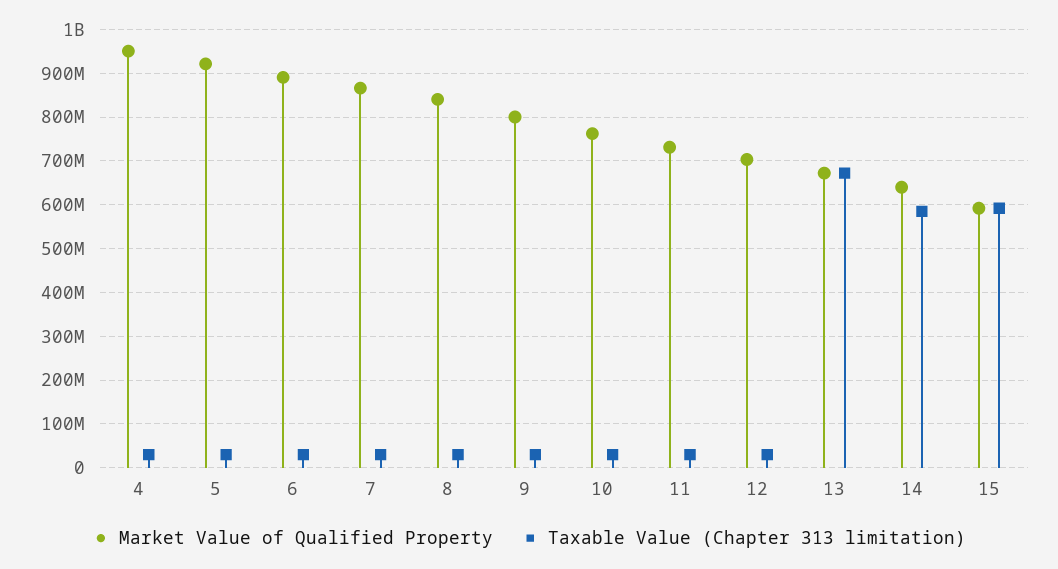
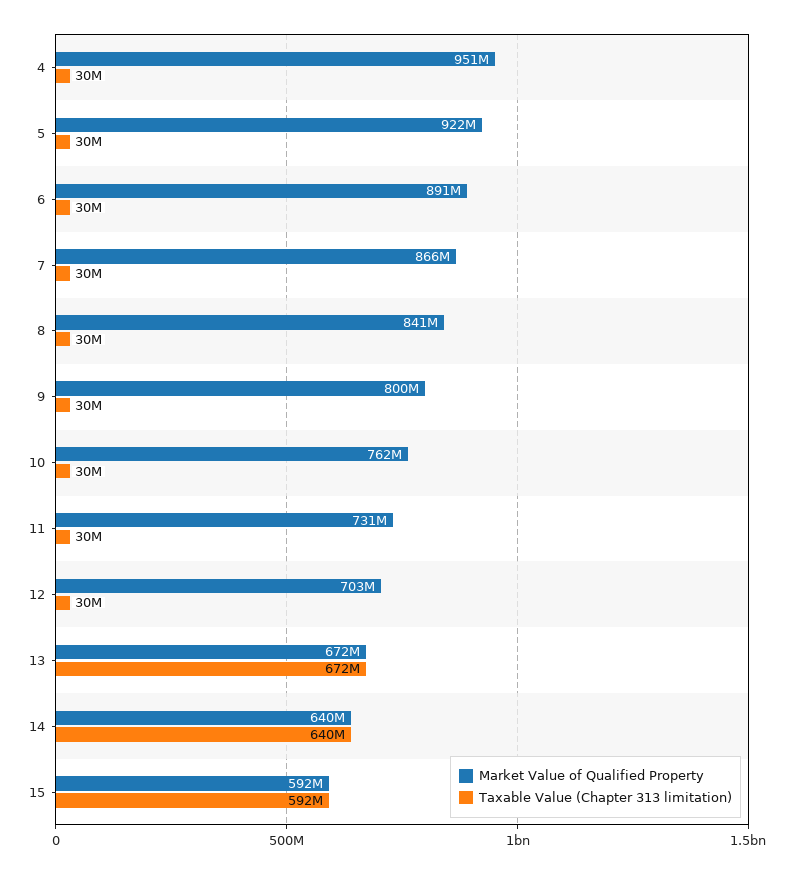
  {
    "Market Value of Qualified Property": {
      "4": 951000000,
      "5": 922000000,
      "6": 891000000,
      "7": 866000000,
      "8": 841000000,
      "9": 800000000,
      "10": 762000000,
      "11": 731000000,
      "12": 703000000,
      "13": 672000000,
      "14": 640000000,
      "15": 592000000
    },
    "Taxable Value (Chapter 313 limitation)": {
      "4": 30000000,
      "5": 30000000,
      "6": 30000000,
      "7": 30000000,
      "8": 30000000,
      "9": 30000000,
      "10": 30000000,
      "11": 30000000,
      "12": 30000000,
      "13": 672000000,
-     "14": 580000000,
+     "14": 640000000,
      "15": 592000000
    }
  }

